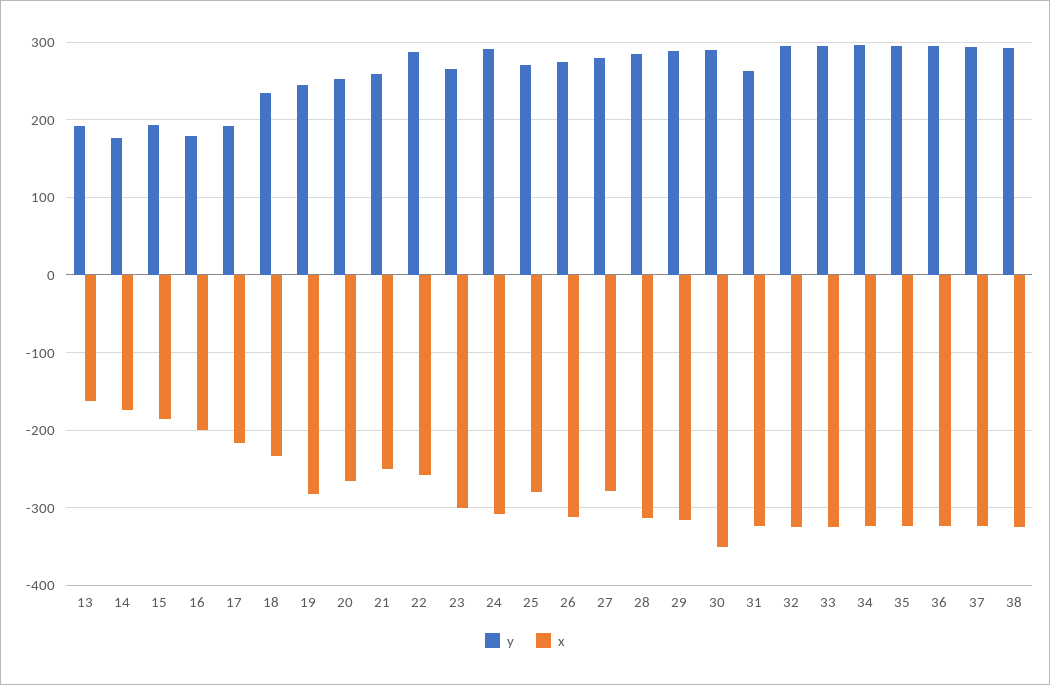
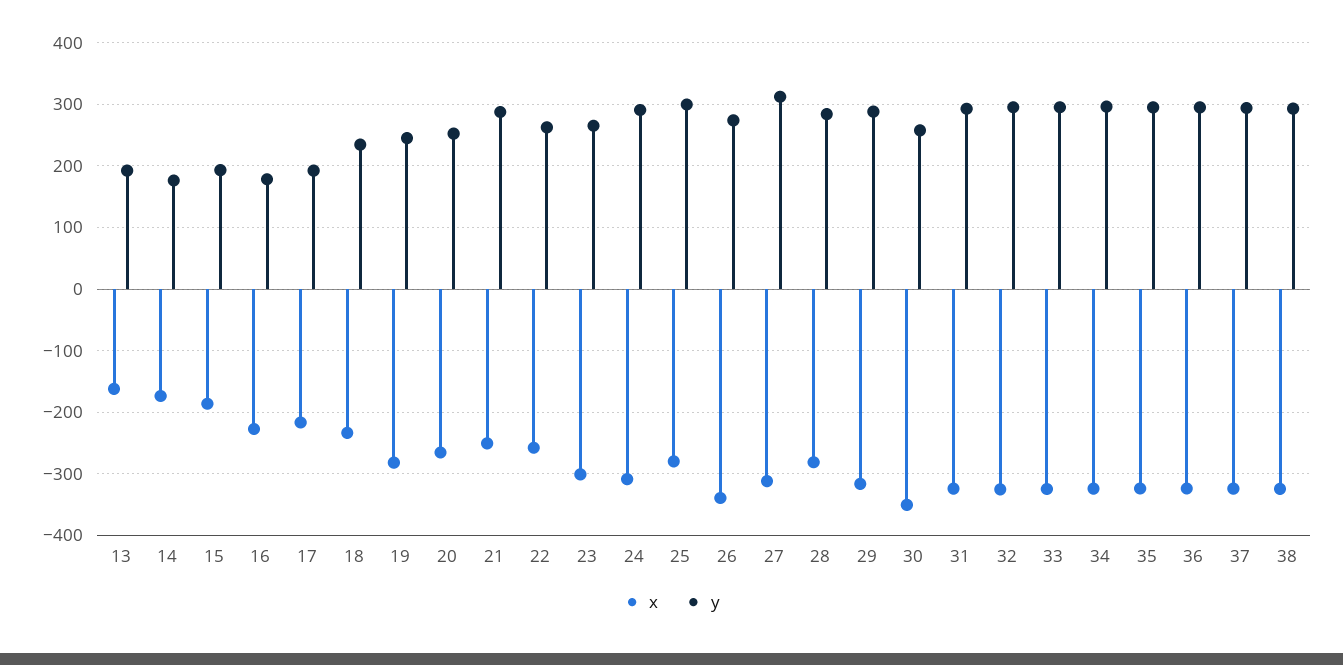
  {
    "y": {
      "13": 190,
      "14": 180,
      "15": 190,
      "16": 180,
      "17": 190,
      "18": 230,
      "19": 250,
      "20": 250,
-     "21": 260,
+     "21": 290,
-     "22": 290,
+     "22": 260,
      "23": 270,
      "24": 290,
-     "25": 270,
+     "25": 300,
      "26": 270,
-     "27": 280,
+     "27": 310,
      "28": 280,
      "29": 290,
-     "30": 290,
+     "30": 260,
-     "31": 260,
+     "31": 290,
      "32": 300,
      "33": 300,
      "34": 300,
      "35": 300,
      "36": 300,
      "37": 290,
      "38": 290
    },
    "x": {
      "13": -160,
      "14": -170,
      "15": -190,
-     "16": -200,
+     "16": -230,
      "17": -220,
      "18": -230,
      "19": -280,
      "20": -270,
      "21": -250,
      "22": -260,
      "23": -300,
      "24": -310,
      "25": -280,
-     "26": -310,
+     "26": -340,
-     "27": -280,
+     "27": -310,
-     "28": -310,
+     "28": -280,
      "29": -320,
      "30": -350,
      "31": -320,
      "32": -330,
      "33": -320,
      "34": -320,
      "35": -320,
      "36": -320,
      "37": -320,
      "38": -320
    }
  }

